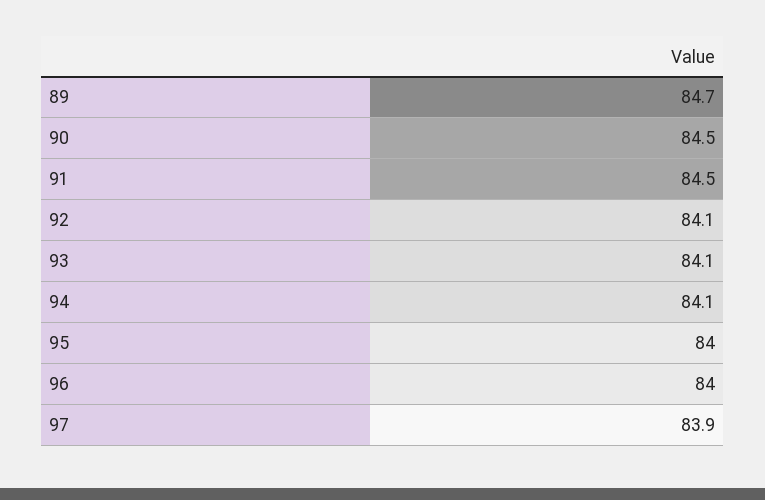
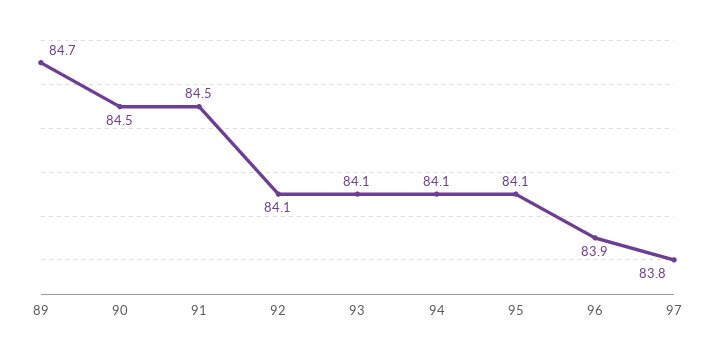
  {
    "89": 84.7,
    "90": 84.5,
    "91": 84.5,
    "92": 84.1,
    "93": 84.1,
    "94": 84.1,
-   "95": 84,
+   "95": 84.1,
-   "96": 84,
+   "96": 83.9,
-   "97": 83.9
+   "97": 83.8
  }

